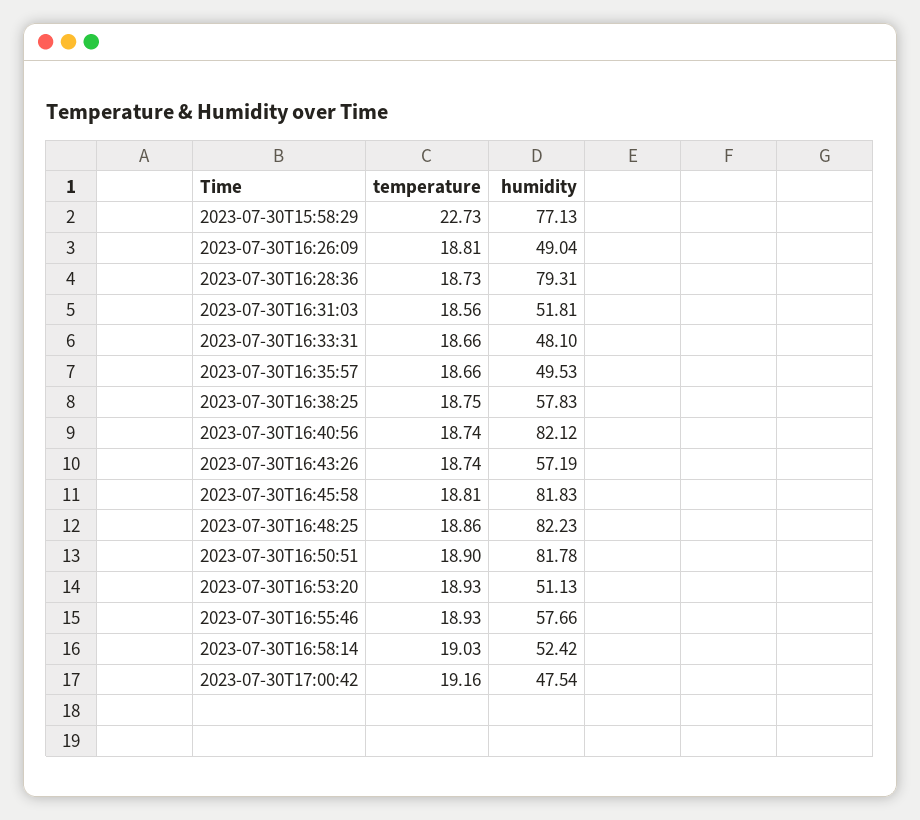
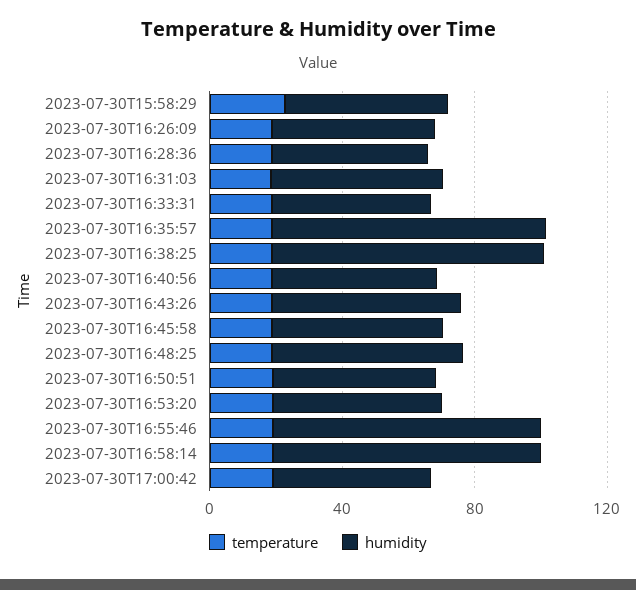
  {
    "temperature": {
      "2023-07-30T15:58:29": 22.73,
      "2023-07-30T16:26:09": 18.81,
      "2023-07-30T16:28:36": 18.73,
      "2023-07-30T16:31:03": 18.56,
      "2023-07-30T16:33:31": 18.66,
      "2023-07-30T16:35:57": 18.66,
      "2023-07-30T16:38:25": 18.75,
      "2023-07-30T16:40:56": 18.74,
      "2023-07-30T16:43:26": 18.74,
      "2023-07-30T16:45:58": 18.81,
      "2023-07-30T16:48:25": 18.86,
      "2023-07-30T16:50:51": 18.9,
      "2023-07-30T16:53:20": 18.93,
      "2023-07-30T16:55:46": 18.93,
      "2023-07-30T16:58:14": 19.03,
      "2023-07-30T17:00:42": 19.16
    },
    "humidity": {
-     "2023-07-30T15:58:29": 77.13,
+     "2023-07-30T15:58:29": 50,
      "2023-07-30T16:26:09": 49.04,
-     "2023-07-30T16:28:36": 79.31,
+     "2023-07-30T16:28:36": 50,
      "2023-07-30T16:31:03": 51.81,
      "2023-07-30T16:33:31": 48.1,
-     "2023-07-30T16:35:57": 49.53,
+     "2023-07-30T16:35:57": 80,
-     "2023-07-30T16:38:25": 57.83,
+     "2023-07-30T16:38:25": 80,
-     "2023-07-30T16:40:56": 82.12,
+     "2023-07-30T16:40:56": 50,
      "2023-07-30T16:43:26": 57.19,
-     "2023-07-30T16:45:58": 81.83,
+     "2023-07-30T16:45:58": 50,
-     "2023-07-30T16:48:25": 82.23,
+     "2023-07-30T16:48:25": 60,
-     "2023-07-30T16:50:51": 81.78,
+     "2023-07-30T16:50:51": 50,
      "2023-07-30T16:53:20": 51.13,
-     "2023-07-30T16:55:46": 57.66,
+     "2023-07-30T16:55:46": 80,
-     "2023-07-30T16:58:14": 52.42,
+     "2023-07-30T16:58:14": 80,
      "2023-07-30T17:00:42": 47.54
    }
  }

